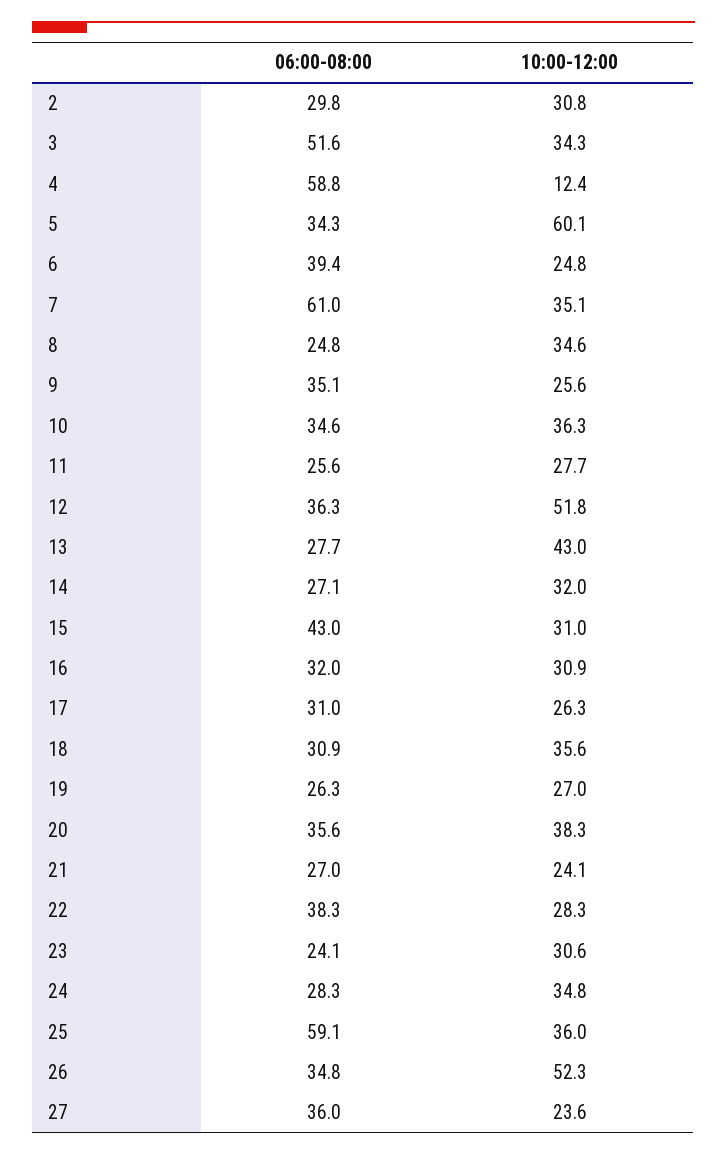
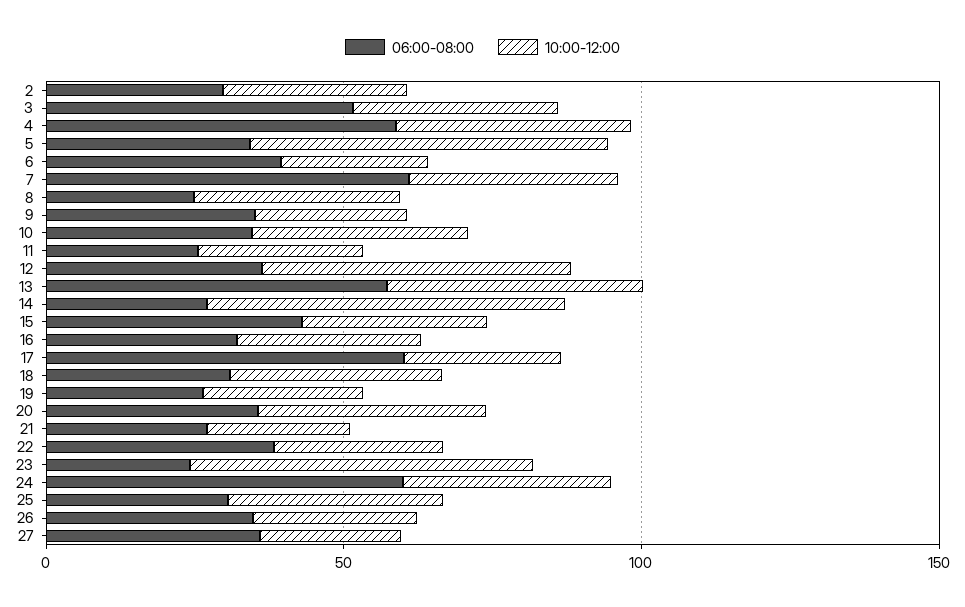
  {
    "06:00-08:00": {
      "2": 29.8,
      "3": 51.6,
      "4": 58.8,
      "5": 34.3,
      "6": 39.4,
      "7": 61,
      "8": 24.8,
      "9": 35.1,
      "10": 34.6,
      "11": 25.6,
      "12": 36.3,
-     "13": 27.7,
+     "13": 60,
      "14": 27.1,
      "15": 43,
      "16": 32,
-     "17": 31,
+     "17": 60,
      "18": 30.9,
      "19": 26.3,
      "20": 35.6,
      "21": 27,
      "22": 38.3,
      "23": 24.1,
-     "24": 28.3,
+     "24": 60,
-     "25": 59.1,
+     "25": 30,
      "26": 34.8,
      "27": 36
    },
    "10:00-12:00": {
      "2": 30.8,
      "3": 34.3,
-     "4": 12.4,
+     "4": 40,
      "5": 60.1,
      "6": 24.8,
      "7": 35.1,
      "8": 34.6,
      "9": 25.6,
      "10": 36.3,
      "11": 27.7,
      "12": 51.8,
      "13": 43,
-     "14": 32,
+     "14": 60,
      "15": 31,
      "16": 30.9,
      "17": 26.3,
      "18": 35.6,
      "19": 27,
      "20": 38.3,
      "21": 24.1,
      "22": 28.3,
-     "23": 30.6,
+     "23": 60,
      "24": 34.8,
      "25": 36,
-     "26": 52.3,
+     "26": 30,
      "27": 23.6
    }
  }

